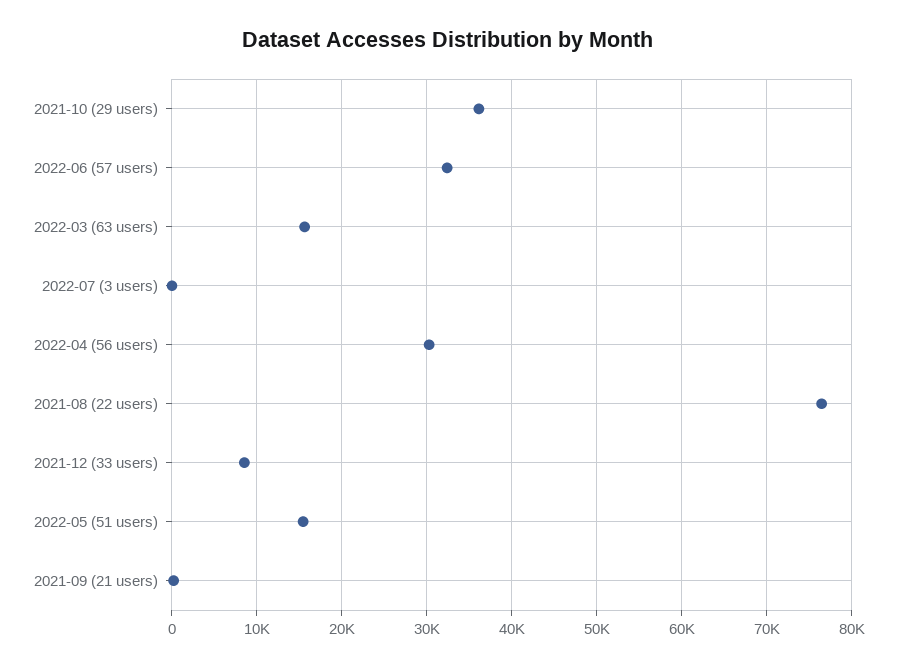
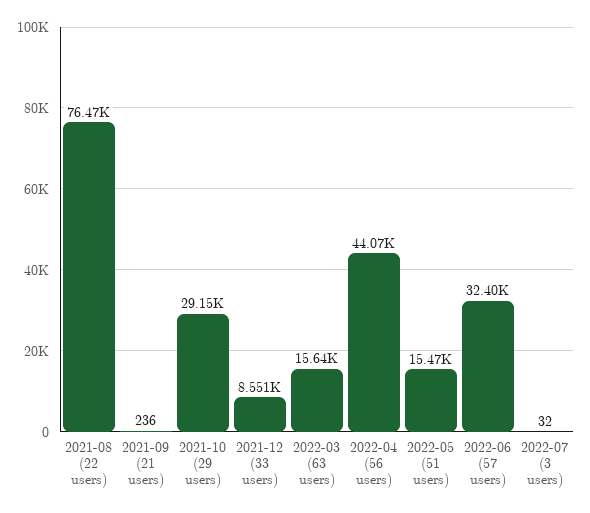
  {
-   "2021-10 (29 users)": 36000,
+   "2021-10 (29 users)": 29150,
    "2022-06 (57 users)": 32400,
    "2022-03 (63 users)": 15640,
    "2022-07 (3 users)": 32,
-   "2022-04 (56 users)": 30000,
+   "2022-04 (56 users)": 44070,
    "2021-08 (22 users)": 76470,
    "2021-12 (33 users)": 8551,
    "2022-05 (51 users)": 15470,
    "2021-09 (21 users)": 236
  }

